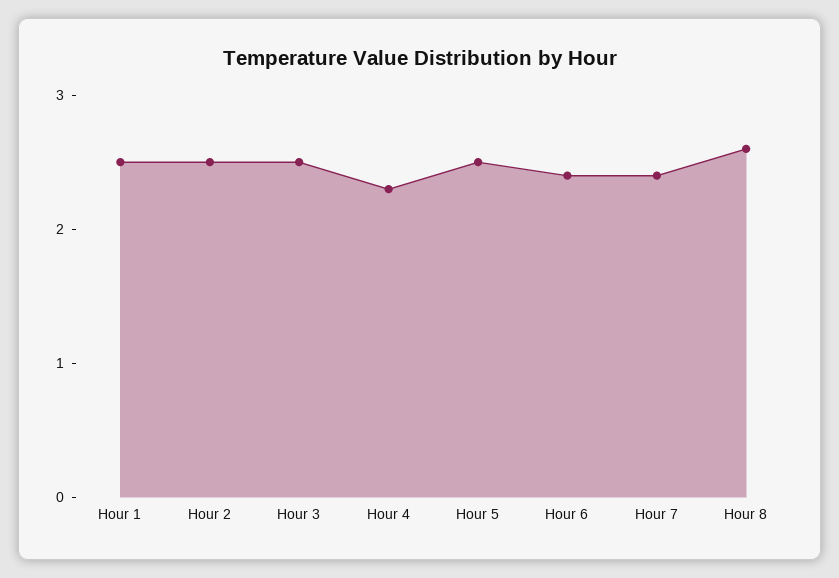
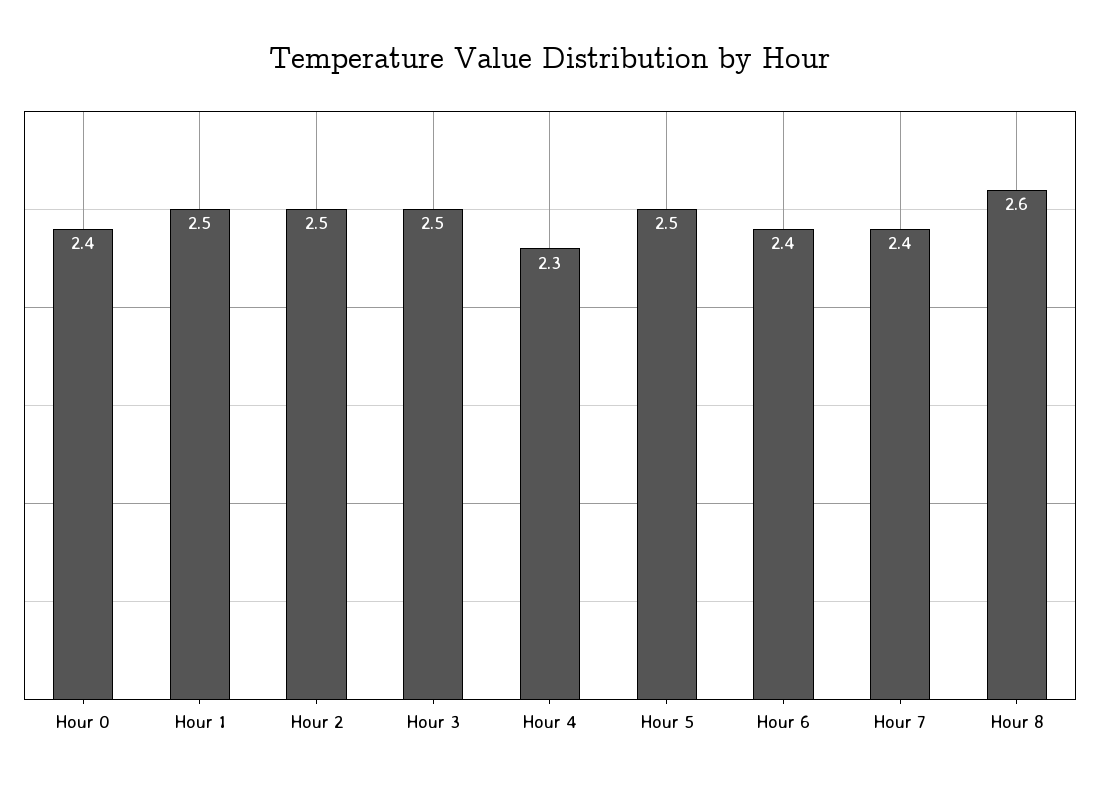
  {
    "Hour 1": 2.5,
    "Hour 2": 2.5,
    "Hour 3": 2.5,
    "Hour 4": 2.3,
    "Hour 5": 2.5,
    "Hour 6": 2.4,
    "Hour 7": 2.4,
-   "Hour 8": 2.6
+   "Hour 8": 2.6,
+   "Hour 0": 2.4
  }

